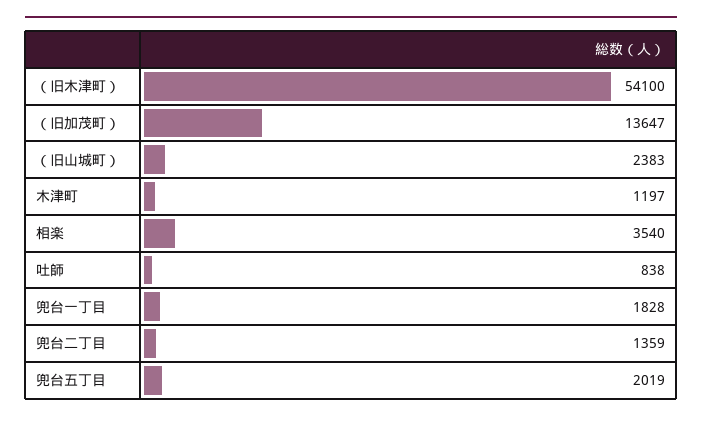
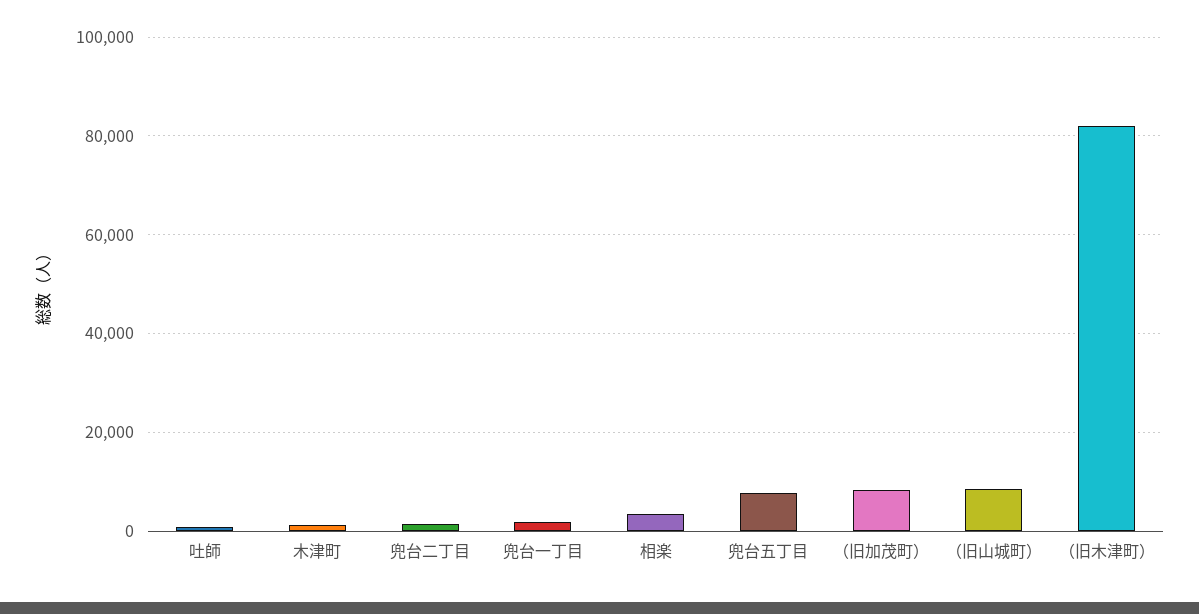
  {
-   "（旧木津町）": 54100,
+   "（旧木津町）": 82000,
-   "（旧加茂町）": 13647,
+   "（旧加茂町）": 8000,
-   "（旧山城町）": 2383,
+   "（旧山城町）": 8000,
    "木津町": 1197,
    "相楽": 3540,
    "吐師": 838,
    "兜台一丁目": 1828,
    "兜台二丁目": 1359,
-   "兜台五丁目": 2019
+   "兜台五丁目": 8000
  }

